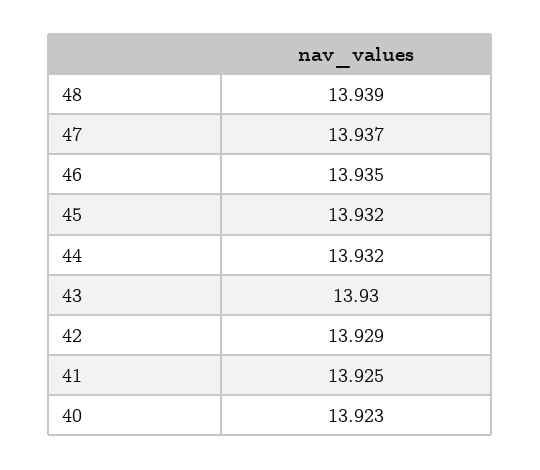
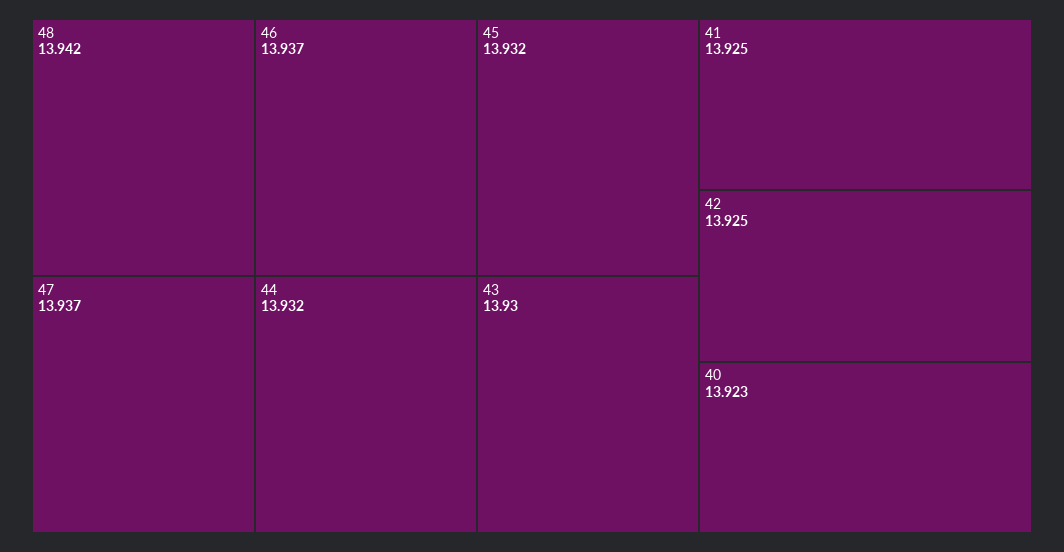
  {
-   "48": 13.939,
+   "48": 13.942,
    "47": 13.937,
-   "46": 13.935,
+   "46": 13.937,
    "45": 13.932,
    "44": 13.932,
    "43": 13.93,
-   "42": 13.929,
+   "42": 13.925,
    "41": 13.925,
    "40": 13.923
  }

